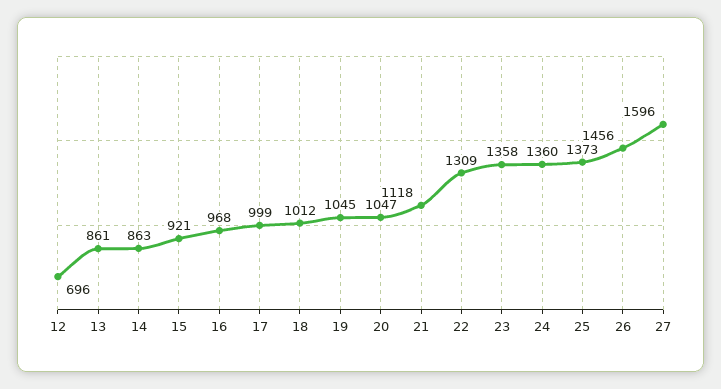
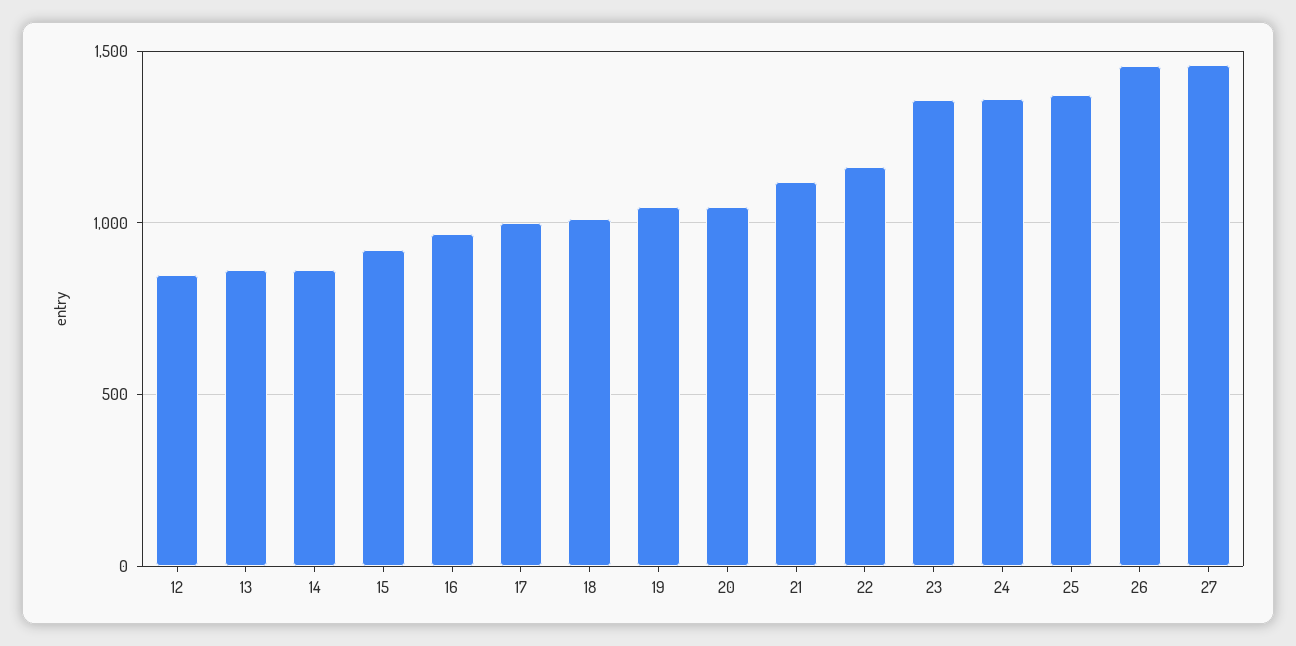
  {
-   "12": 696,
+   "12": 850,
    "13": 861,
    "14": 863,
    "15": 921,
    "16": 968,
    "17": 999,
    "18": 1012,
    "19": 1045,
    "20": 1047,
    "21": 1118,
-   "22": 1309,
+   "22": 1150,
    "23": 1358,
    "24": 1360,
    "25": 1373,
    "26": 1456,
-   "27": 1596
+   "27": 1450
  }

